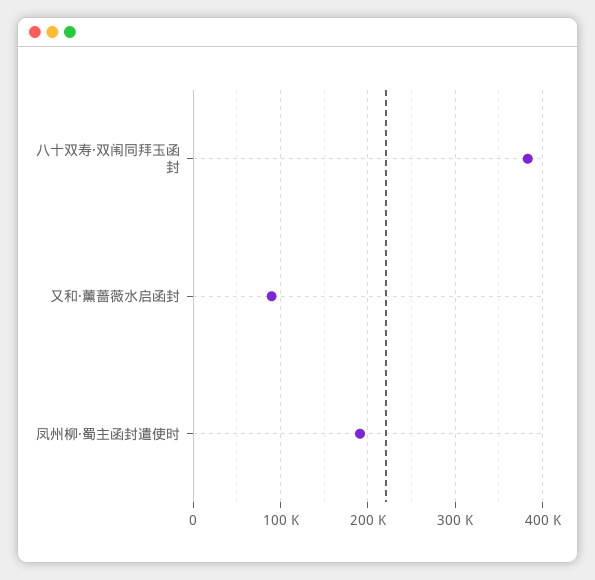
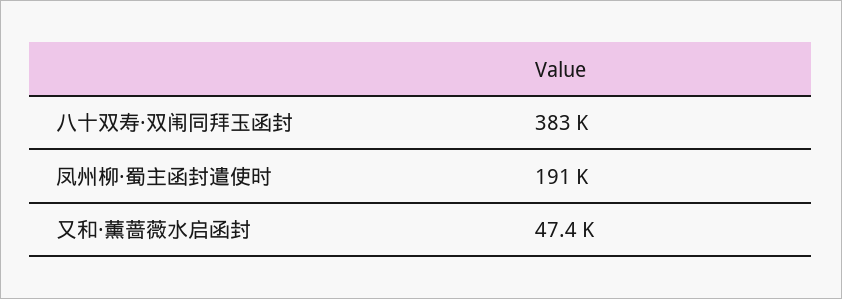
  {
    "八十双寿·双闱同拜玉函封": 383000,
-   "又和·薰蔷薇水启函封": 90000,
+   "又和·薰蔷薇水启函封": 47400,
    "凤州柳·蜀主函封遣使时": 191000
  }

